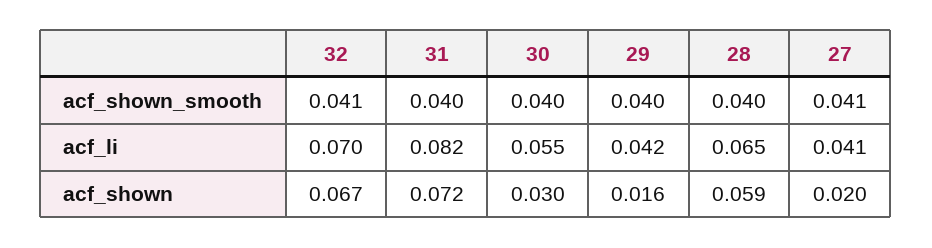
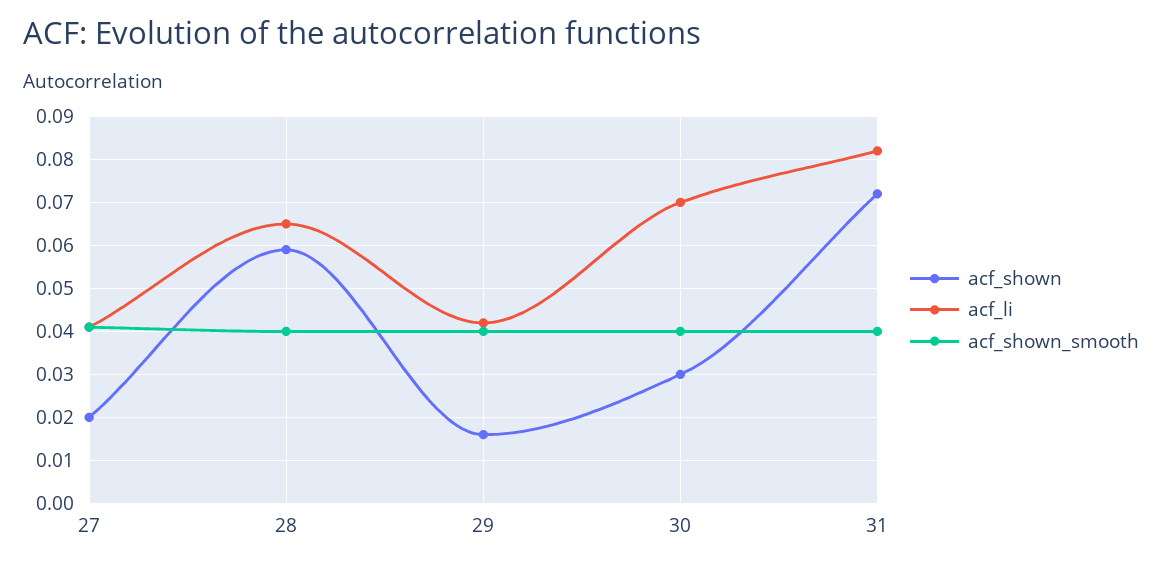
  {
    "acf_shown_smooth": {
-     "32": 0.041,
      "31": 0.04,
      "30": 0.04,
      "29": 0.04,
      "28": 0.04,
      "27": 0.041
    },
    "acf_li": {
-     "32": 0.07,
      "31": 0.082,
-     "30": 0.055,
+     "30": 0.07,
      "29": 0.042,
      "28": 0.065,
      "27": 0.041
    },
    "acf_shown": {
-     "32": 0.067,
      "31": 0.072,
      "30": 0.03,
      "29": 0.016,
      "28": 0.059,
      "27": 0.02
    }
  }

